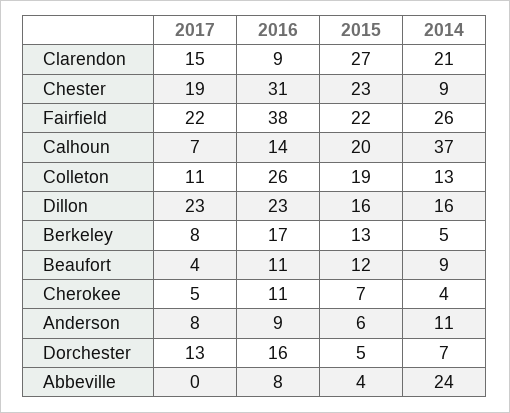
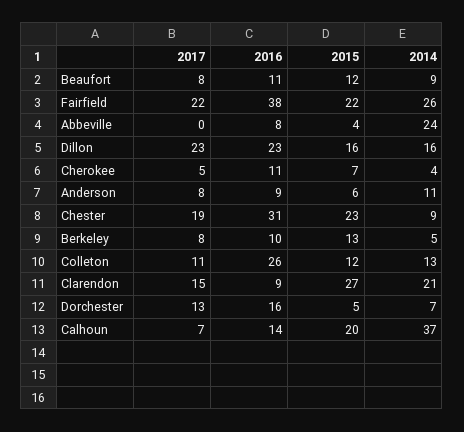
  {
    "2017": {
      "Clarendon": 15,
      "Chester": 19,
      "Fairfield": 22,
      "Calhoun": 7,
      "Colleton": 11,
      "Dillon": 23,
      "Berkeley": 8,
-     "Beaufort": 4,
+     "Beaufort": 8,
      "Cherokee": 5,
      "Anderson": 8,
      "Dorchester": 13,
      "Abbeville": 0
    },
    "2016": {
      "Clarendon": 9,
      "Chester": 31,
      "Fairfield": 38,
      "Calhoun": 14,
      "Colleton": 26,
      "Dillon": 23,
-     "Berkeley": 17,
+     "Berkeley": 10,
      "Beaufort": 11,
      "Cherokee": 11,
      "Anderson": 9,
      "Dorchester": 16,
      "Abbeville": 8
    },
    "2015": {
      "Clarendon": 27,
      "Chester": 23,
      "Fairfield": 22,
      "Calhoun": 20,
-     "Colleton": 19,
+     "Colleton": 12,
      "Dillon": 16,
      "Berkeley": 13,
      "Beaufort": 12,
      "Cherokee": 7,
      "Anderson": 6,
      "Dorchester": 5,
      "Abbeville": 4
    },
    "2014": {
      "Clarendon": 21,
      "Chester": 9,
      "Fairfield": 26,
      "Calhoun": 37,
      "Colleton": 13,
      "Dillon": 16,
      "Berkeley": 5,
      "Beaufort": 9,
      "Cherokee": 4,
      "Anderson": 11,
      "Dorchester": 7,
      "Abbeville": 24
    }
  }

